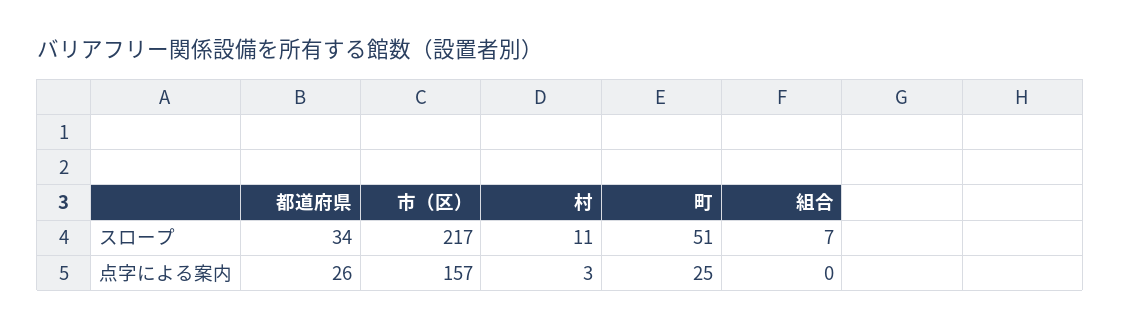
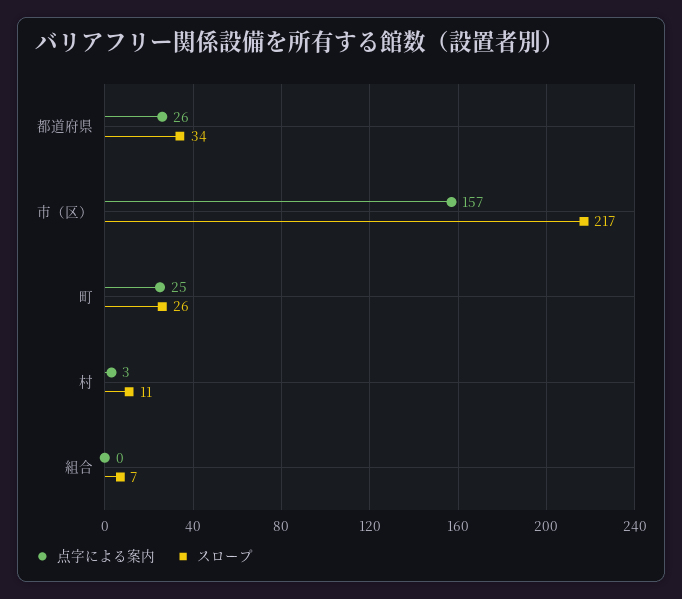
  {
    "スロープ": {
      "都道府県": 34,
      "市（区）": 217,
      "村": 11,
-     "町": 51,
+     "町": 26,
      "組合": 7
    },
    "点字による案内": {
      "都道府県": 26,
      "市（区）": 157,
      "村": 3,
      "町": 25,
      "組合": 0
    }
  }

